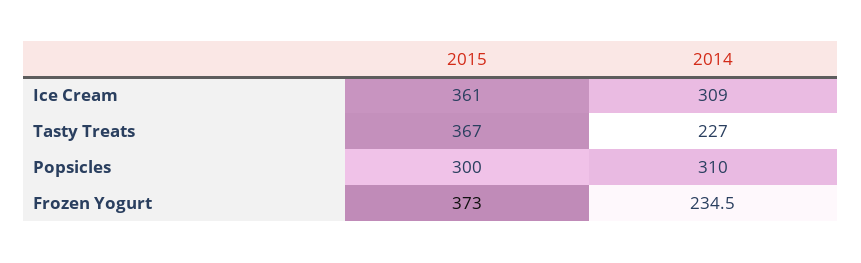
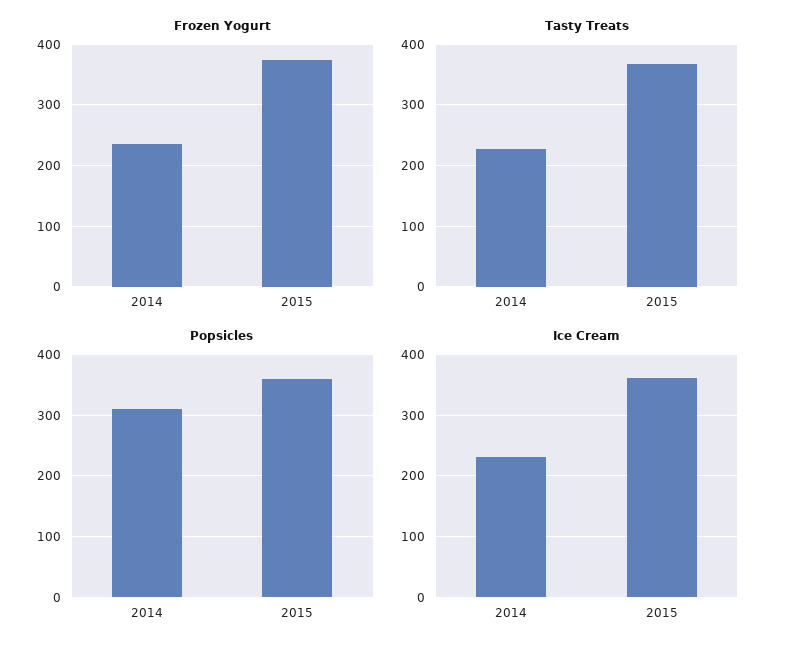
  {
    "Ice Cream": {
      "2015": 361,
-     "2014": 309
+     "2014": 230
    },
    "Tasty Treats": {
      "2015": 367,
      "2014": 227
    },
    "Popsicles": {
-     "2015": 300,
+     "2015": 360,
      "2014": 310
    },
    "Frozen Yogurt": {
      "2015": 373,
      "2014": 234.5
    }
  }

